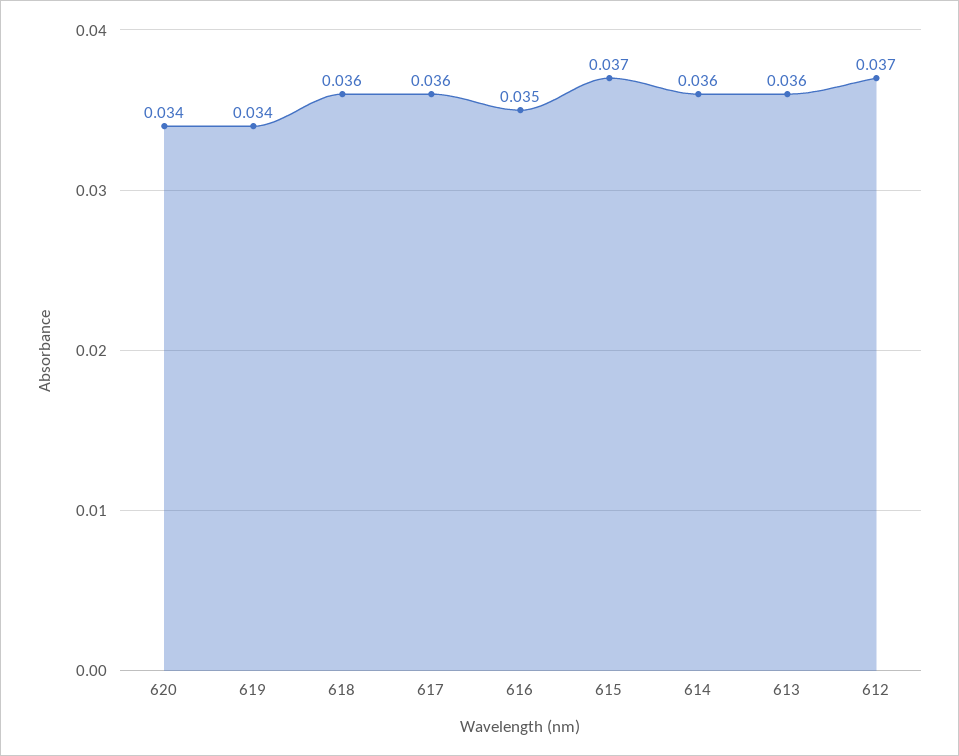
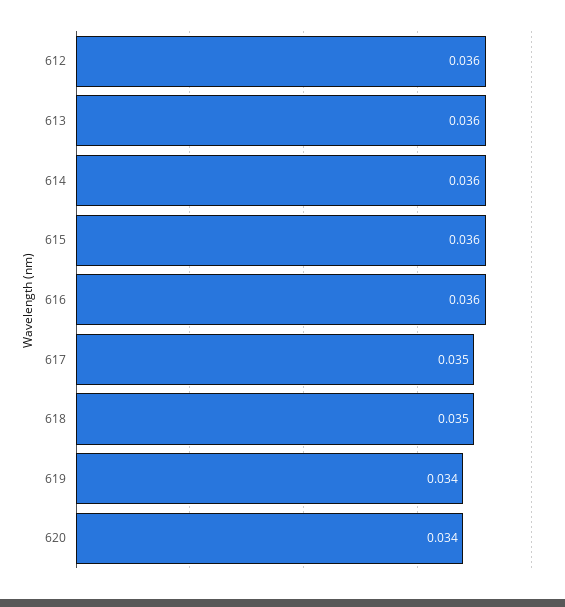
  {
    "620": 0.034,
    "619": 0.034,
-   "618": 0.036,
+   "618": 0.035,
-   "617": 0.036,
+   "617": 0.035,
-   "616": 0.035,
+   "616": 0.036,
-   "615": 0.037,
+   "615": 0.036,
    "614": 0.036,
    "613": 0.036,
-   "612": 0.037
+   "612": 0.036
  }

